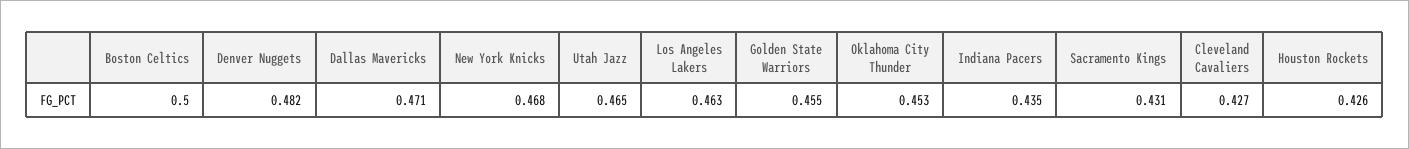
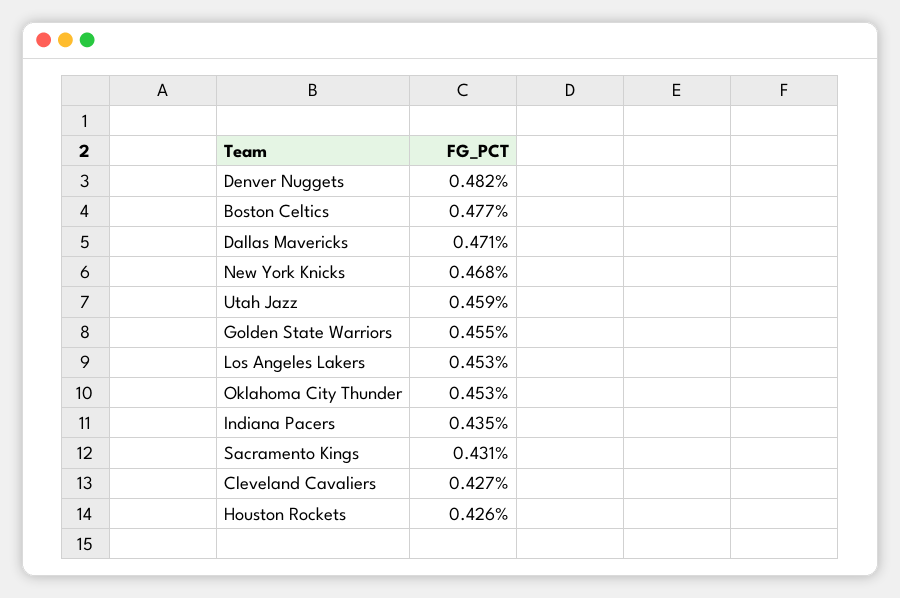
  {
-   "Boston Celtics": 0.5,
+   "Boston Celtics": 0.477,
    "Denver Nuggets": 0.482,
    "Dallas Mavericks": 0.471,
    "New York Knicks": 0.468,
-   "Utah Jazz": 0.465,
+   "Utah Jazz": 0.459,
-   "Los Angeles Lakers": 0.463,
+   "Los Angeles Lakers": 0.453,
    "Golden State Warriors": 0.455,
    "Oklahoma City Thunder": 0.453,
    "Indiana Pacers": 0.435,
    "Sacramento Kings": 0.431,
    "Cleveland Cavaliers": 0.427,
    "Houston Rockets": 0.426
  }

